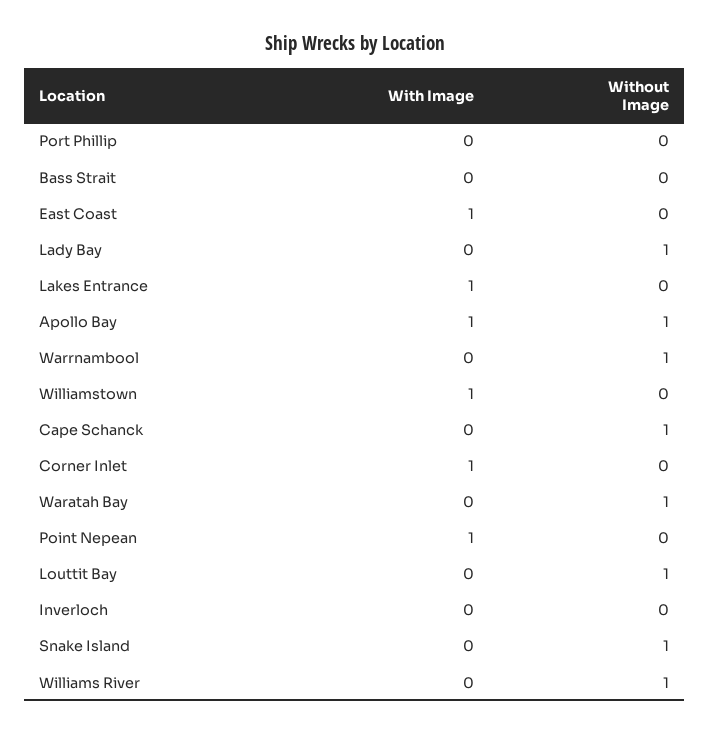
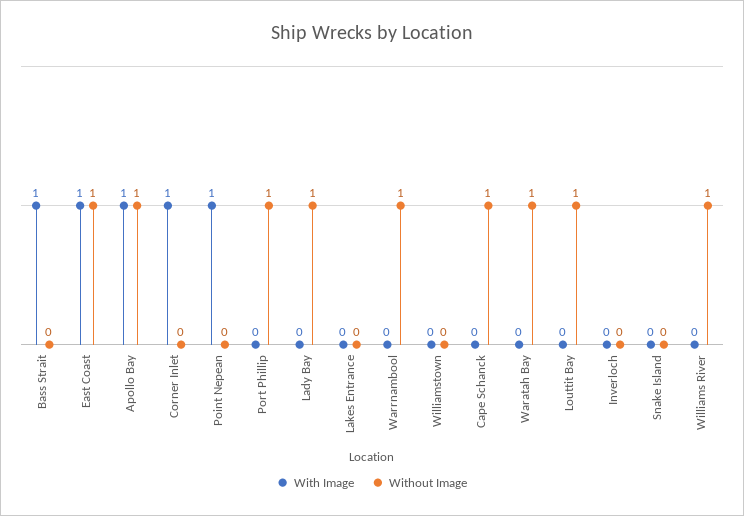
  {
    "With Image": {
      "Port Phillip": 0,
-     "Bass Strait": 0,
+     "Bass Strait": 1,
      "East Coast": 1,
      "Lady Bay": 0,
-     "Lakes Entrance": 1,
+     "Lakes Entrance": 0,
      "Apollo Bay": 1,
      "Warrnambool": 0,
-     "Williamstown": 1,
+     "Williamstown": 0,
      "Cape Schanck": 0,
      "Corner Inlet": 1,
      "Waratah Bay": 0,
      "Point Nepean": 1,
      "Louttit Bay": 0,
      "Inverloch": 0,
      "Snake Island": 0,
      "Williams River": 0
    },
    "Without Image": {
-     "Port Phillip": 0,
+     "Port Phillip": 1,
      "Bass Strait": 0,
-     "East Coast": 0,
+     "East Coast": 1,
      "Lady Bay": 1,
      "Lakes Entrance": 0,
      "Apollo Bay": 1,
      "Warrnambool": 1,
      "Williamstown": 0,
      "Cape Schanck": 1,
      "Corner Inlet": 0,
      "Waratah Bay": 1,
      "Point Nepean": 0,
      "Louttit Bay": 1,
      "Inverloch": 0,
-     "Snake Island": 1,
+     "Snake Island": 0,
      "Williams River": 1
    }
  }

